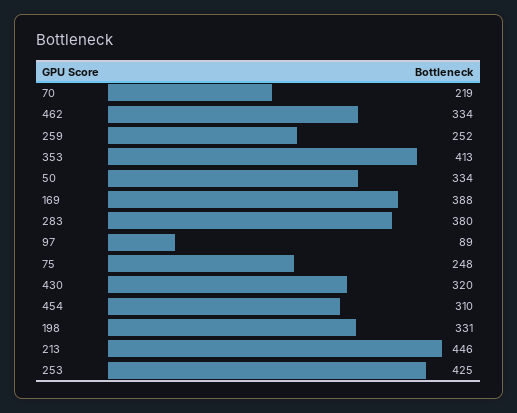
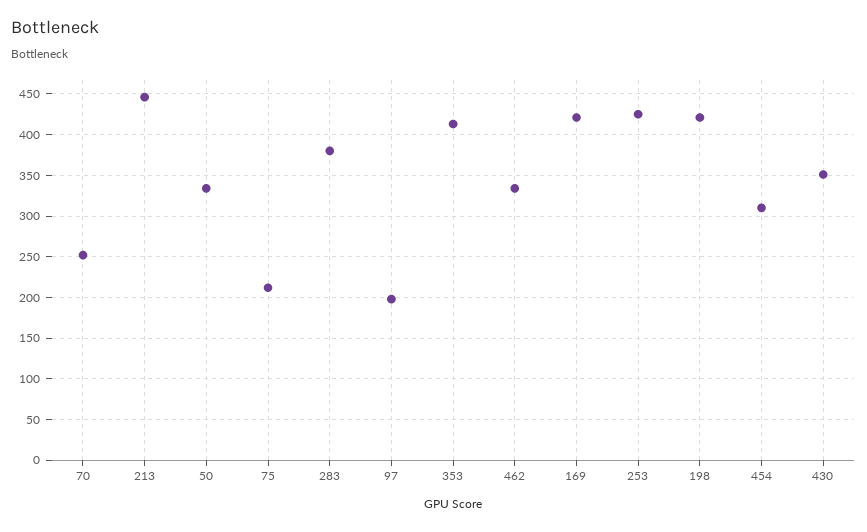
  {
-   "70": 219,
+   "70": 250,
    "462": 334,
-   "259": 252,
    "353": 413,
    "50": 334,
-   "169": 388,
+   "169": 420,
    "283": 380,
-   "97": 89,
+   "97": 200,
-   "75": 248,
+   "75": 210,
-   "430": 320,
+   "430": 350,
    "454": 310,
-   "198": 331,
+   "198": 420,
    "213": 446,
    "253": 425
  }

